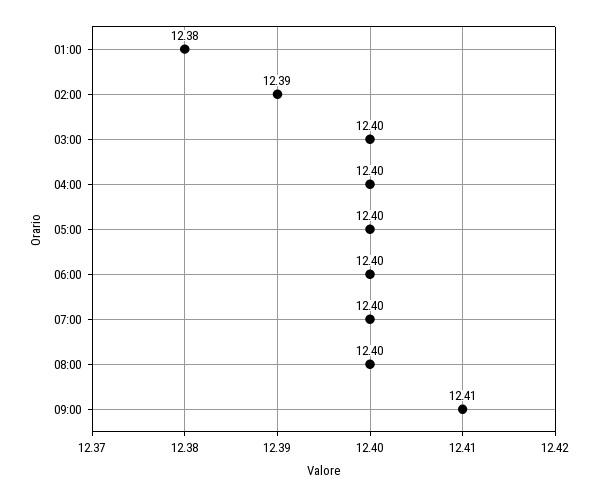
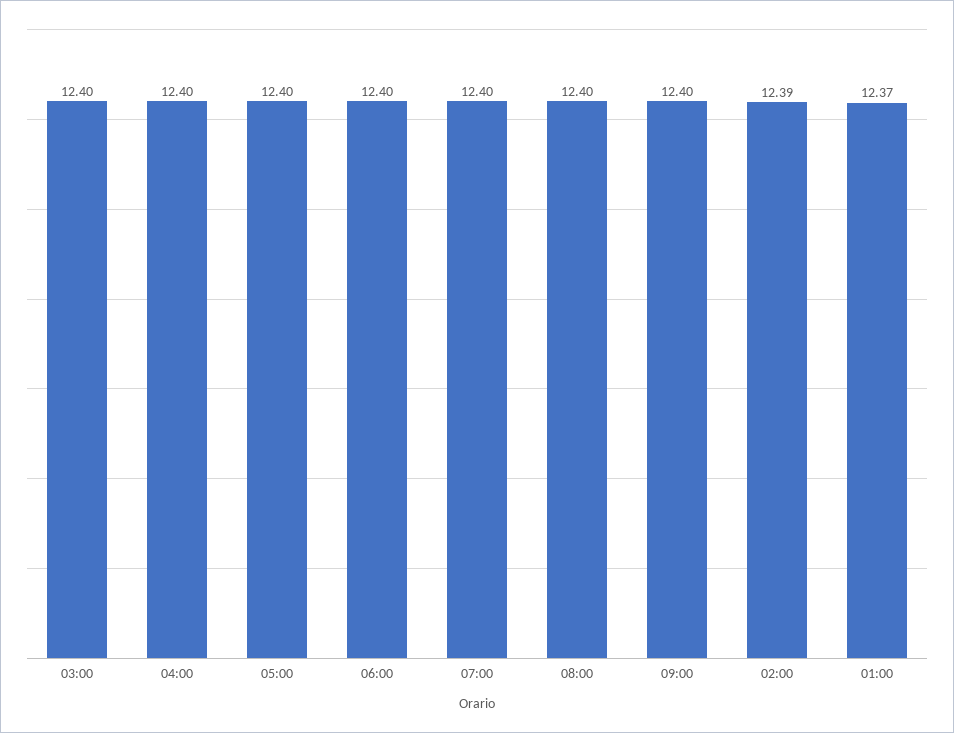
  {
-   "01:00": 12.38,
+   "01:00": 12.37,
    "02:00": 12.39,
    "03:00": 12.4,
    "04:00": 12.4,
    "05:00": 12.4,
    "06:00": 12.4,
    "07:00": 12.4,
    "08:00": 12.4,
-   "09:00": 12.41
+   "09:00": 12.4
  }

